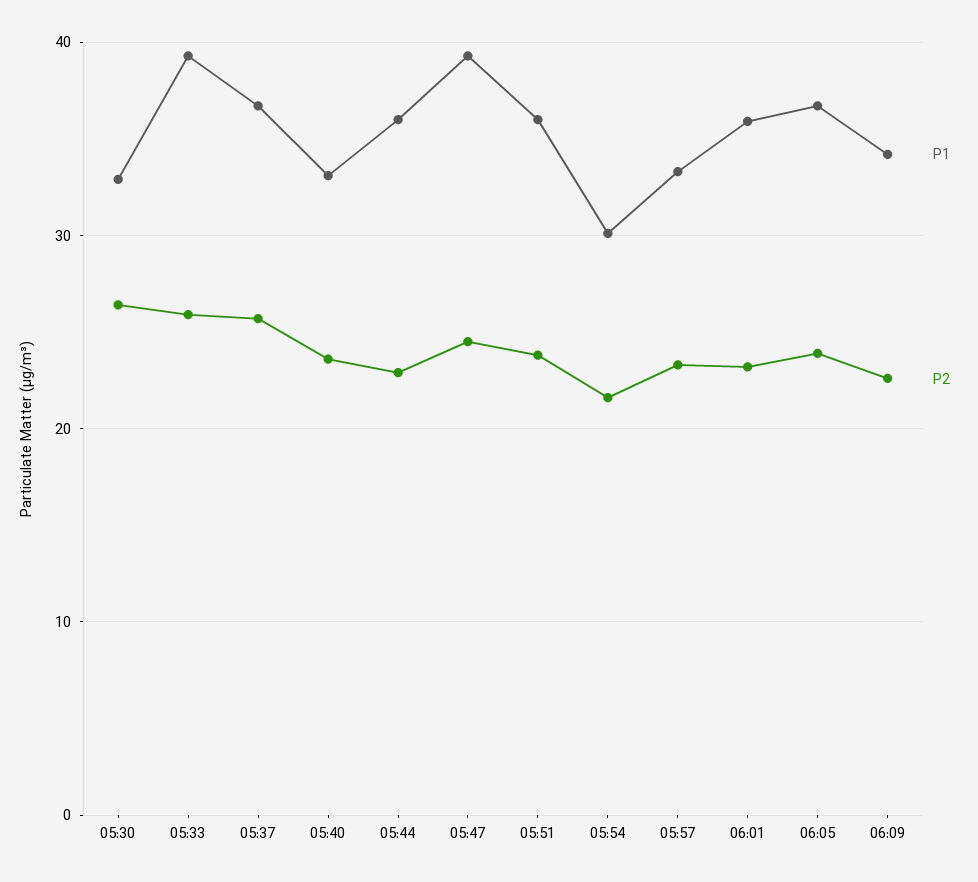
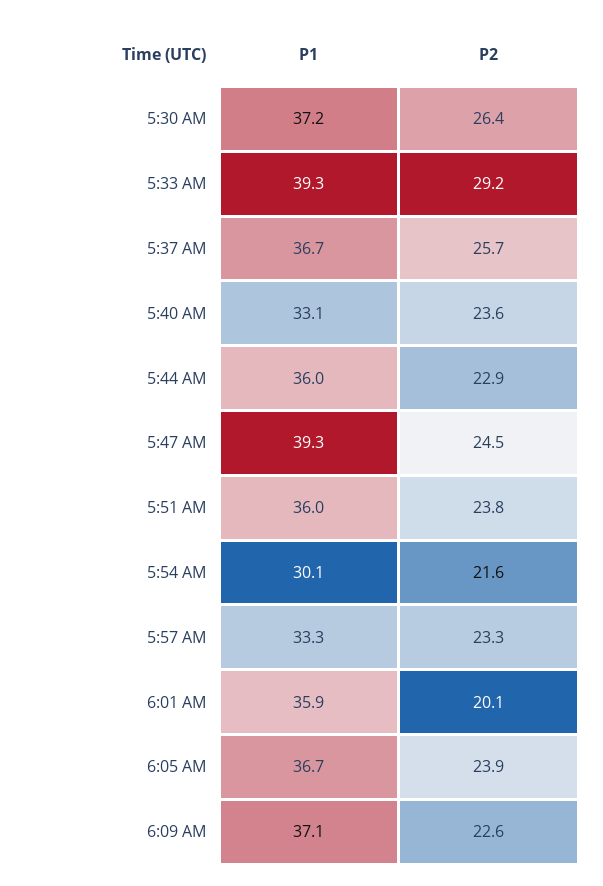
  {
    "P1": {
-     "05:30": 33,
+     "05:30": 37.2,
      "05:33": 39.3,
      "05:37": 36.7,
      "05:40": 33.1,
      "05:44": 36,
      "05:47": 39.3,
      "05:51": 36,
      "05:54": 30.1,
      "05:57": 33.3,
      "06:01": 35.9,
      "06:05": 36.7,
-     "06:09": 34
+     "06:09": 37.1
    },
    "P2": {
      "05:30": 26.4,
-     "05:33": 26,
+     "05:33": 29.2,
      "05:37": 25.7,
      "05:40": 23.6,
      "05:44": 22.9,
      "05:47": 24.5,
      "05:51": 23.8,
      "05:54": 21.6,
      "05:57": 23.3,
-     "06:01": 23,
+     "06:01": 20.1,
      "06:05": 23.9,
      "06:09": 22.6
    }
  }

